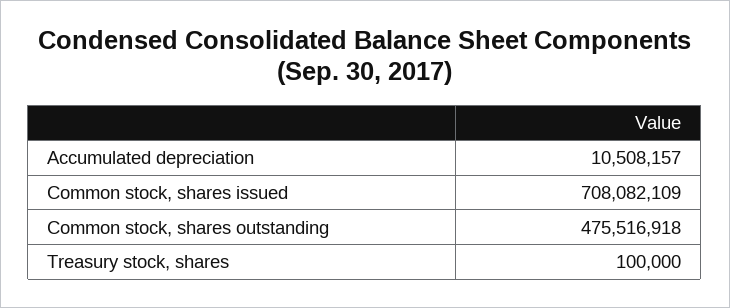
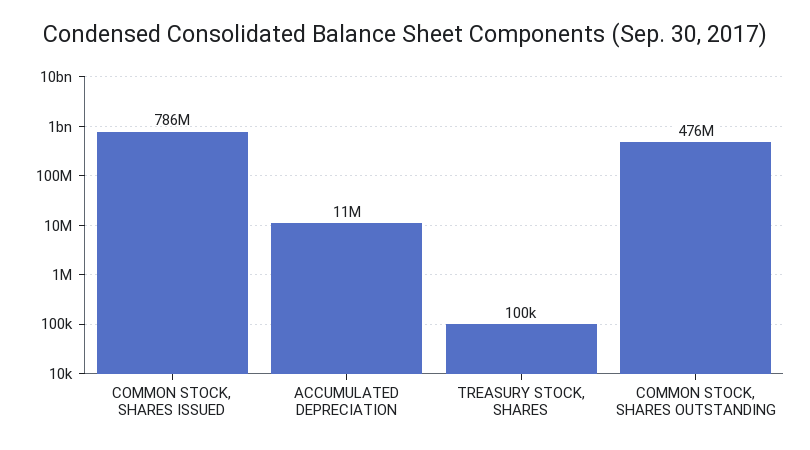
  {
    "Accumulated depreciation": 10508157,
-   "Common stock, shares issued": 708082109,
+   "Common stock, shares issued": 786000000,
    "Common stock, shares outstanding": 475516918,
    "Treasury stock, shares": 100000
  }

